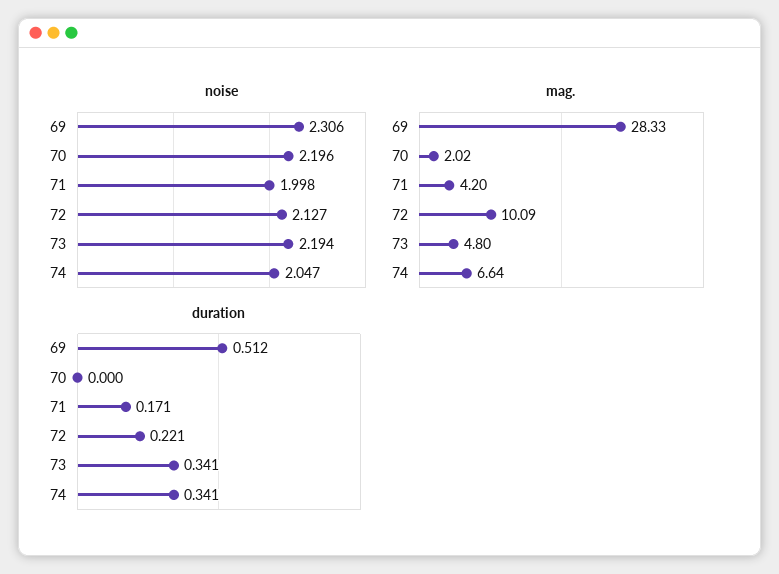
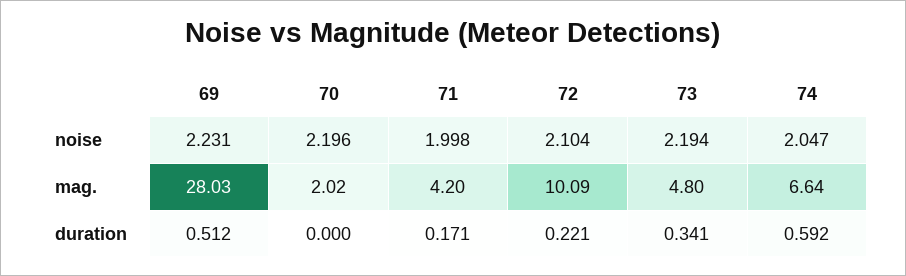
  {
    "noise": {
-     "69": 2.306,
+     "69": 2.231,
      "70": 2.196,
      "71": 1.998,
-     "72": 2.127,
+     "72": 2.104,
      "73": 2.194,
      "74": 2.047
    },
    "mag.": {
-     "69": 28.33,
+     "69": 28.03,
      "70": 2.02,
      "71": 4.2,
      "72": 10.09,
      "73": 4.8,
      "74": 6.64
    },
    "duration": {
      "69": 0.512,
      "70": 0,
      "71": 0.171,
      "72": 0.221,
      "73": 0.341,
-     "74": 0.341
+     "74": 0.592
    }
  }

